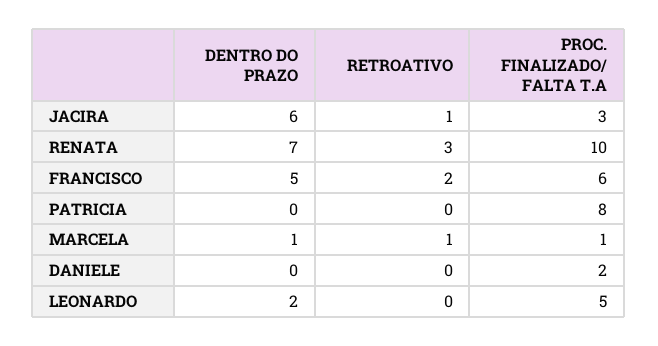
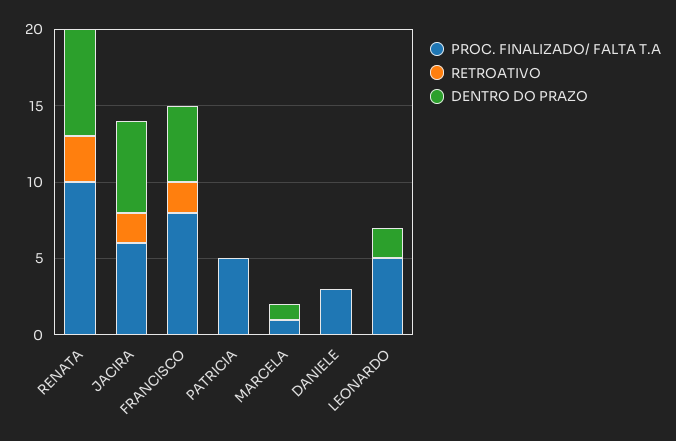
  {
    "DENTRO DO PRAZO": {
      "JACIRA": 6,
      "RENATA": 7,
      "FRANCISCO": 5,
      "PATRICIA": 0,
      "MARCELA": 1,
      "DANIELE": 0,
      "LEONARDO": 2
    },
    "RETROATIVO": {
-     "JACIRA": 1,
+     "JACIRA": 2,
      "RENATA": 3,
      "FRANCISCO": 2,
      "PATRICIA": 0,
-     "MARCELA": 1,
+     "MARCELA": 0,
      "DANIELE": 0,
      "LEONARDO": 0
    },
    "PROC. FINALIZADO/ FALTA T.A": {
-     "JACIRA": 3,
+     "JACIRA": 6,
      "RENATA": 10,
-     "FRANCISCO": 6,
+     "FRANCISCO": 8,
-     "PATRICIA": 8,
+     "PATRICIA": 5,
      "MARCELA": 1,
-     "DANIELE": 2,
+     "DANIELE": 3,
      "LEONARDO": 5
    }
  }

